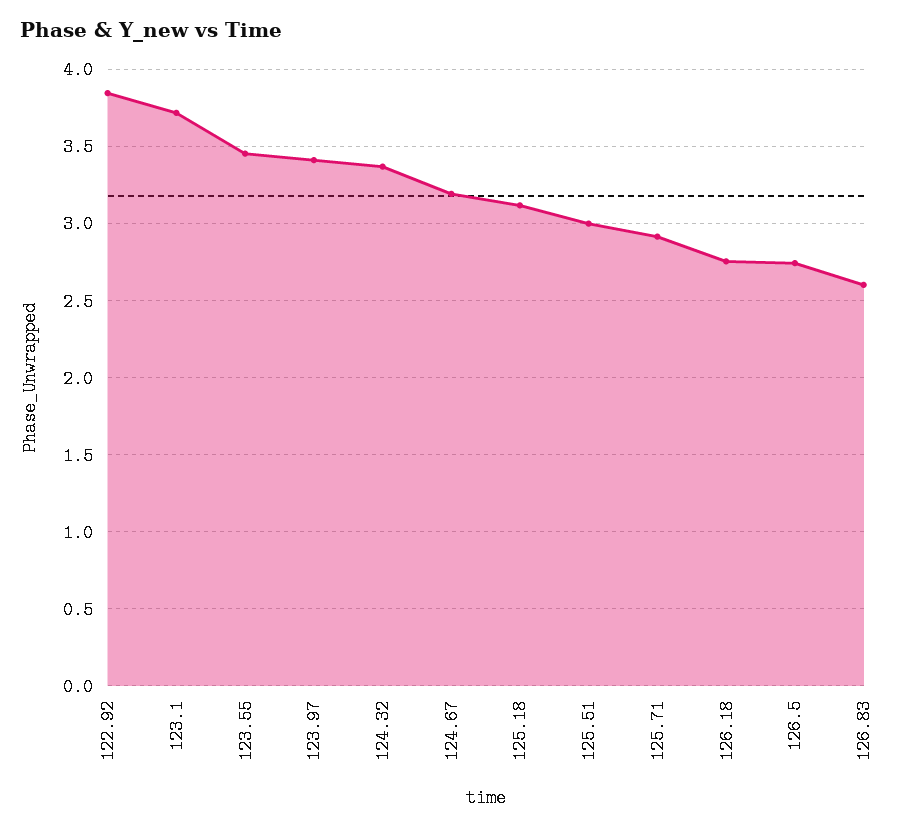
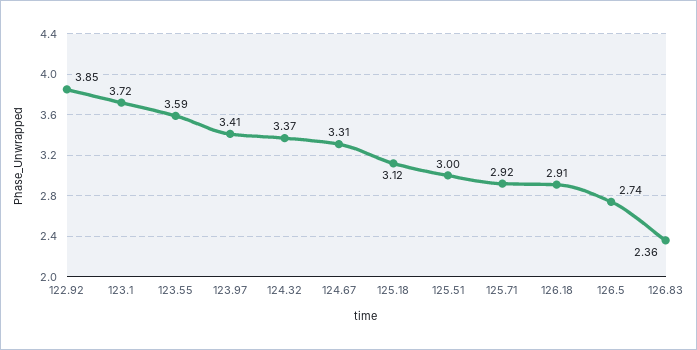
  {
    "122.92": 3.85,
    "123.1": 3.72,
-   "123.55": 3.45,
+   "123.55": 3.59,
    "123.97": 3.41,
    "124.32": 3.37,
-   "124.67": 3.2,
+   "124.67": 3.31,
    "125.18": 3.12,
    "125.51": 3,
    "125.71": 2.92,
-   "126.18": 2.75,
+   "126.18": 2.91,
    "126.5": 2.74,
-   "126.83": 2.6
+   "126.83": 2.36
  }

